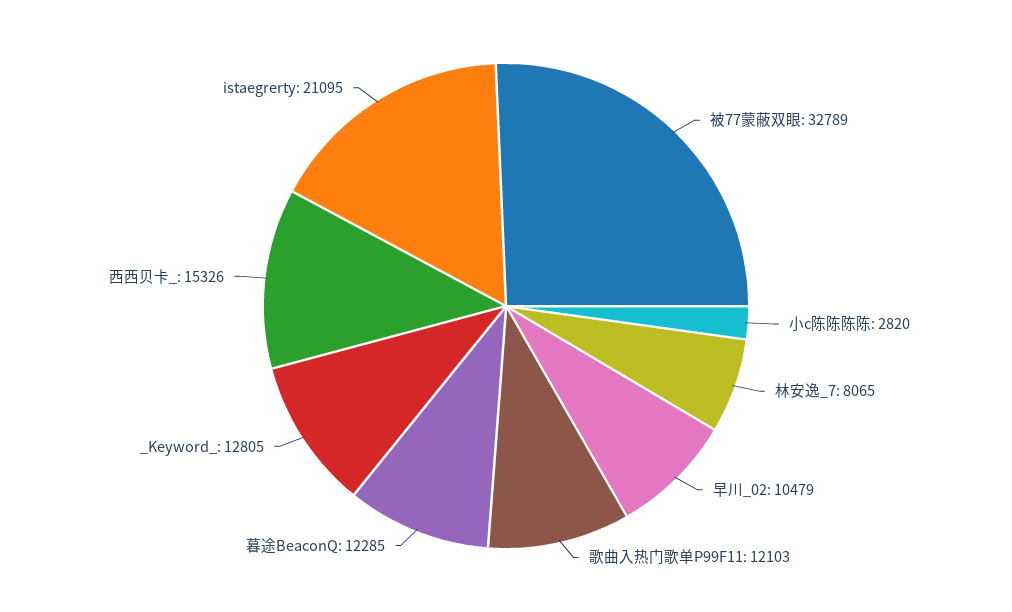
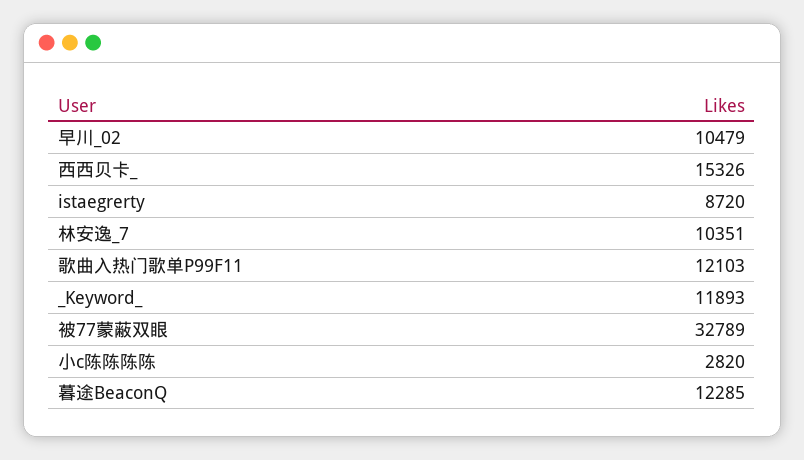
  {
    "被77蒙蔽双眼": 32789,
    "小c陈陈陈陈": 2820,
-   "林安逸_7": 8065,
+   "林安逸_7": 10351,
    "早川_02": 10479,
    "歌曲入热门歌单P99F11": 12103,
    "暮途BeaconQ": 12285,
-   "_Keyword_": 12805,
+   "_Keyword_": 11893,
    "西西贝卡_": 15326,
-   "istaegrerty": 21095
+   "istaegrerty": 8720
  }

